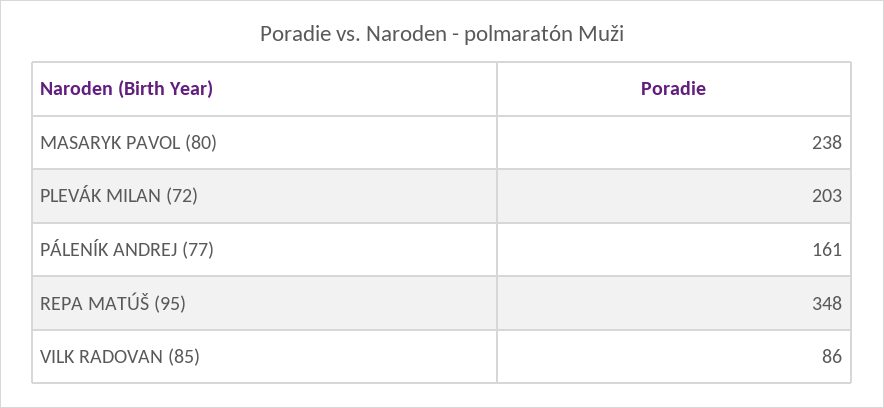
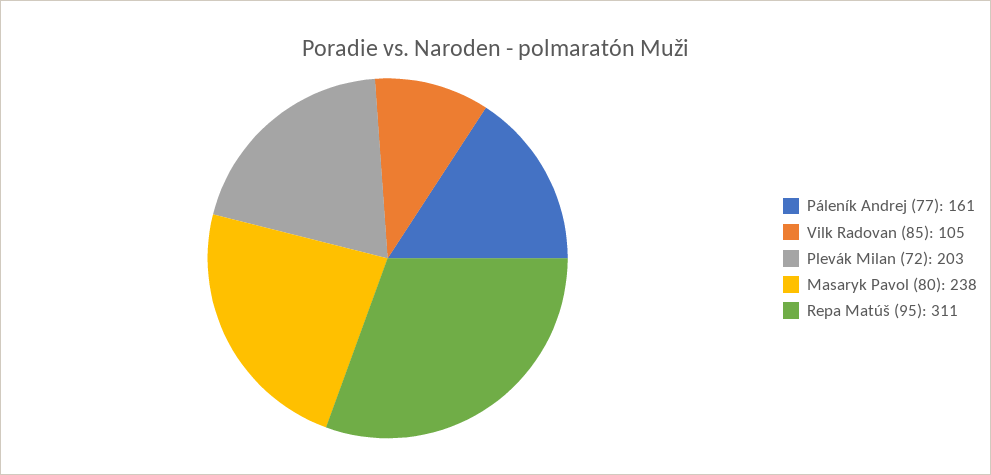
  {
    "MASARYK PAVOL (80)": 238,
    "PLEVÁK MILAN (72)": 203,
    "PÁLENÍK ANDREJ (77)": 161,
-   "REPA MATÚŠ (95)": 348,
+   "REPA MATÚŠ (95)": 311,
-   "VILK RADOVAN (85)": 86
+   "VILK RADOVAN (85)": 105
  }

